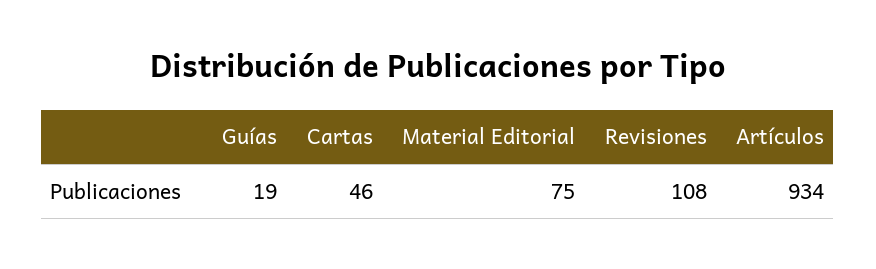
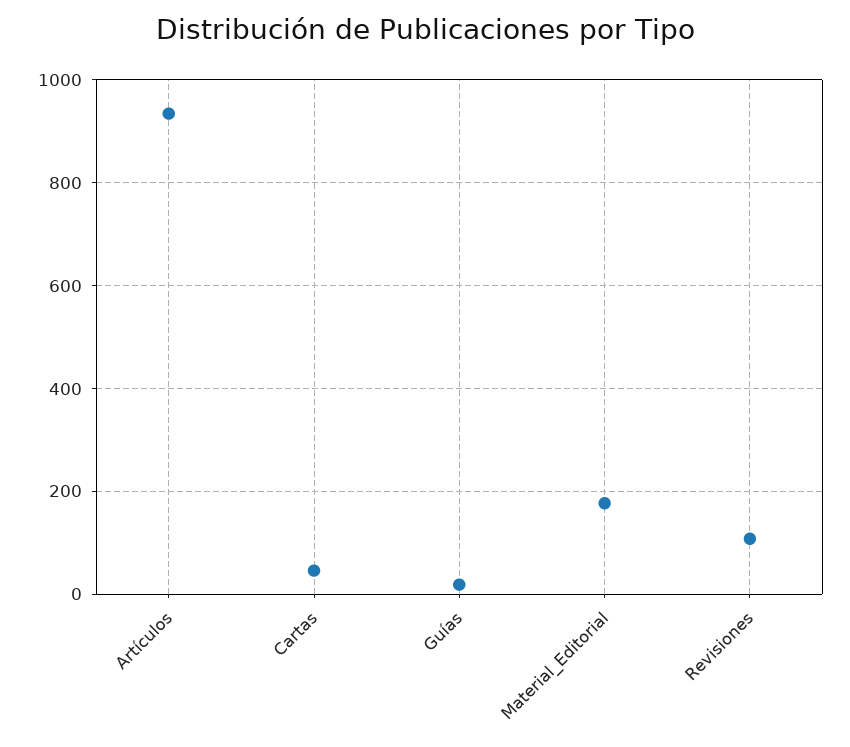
  {
    "Guías": 19,
    "Cartas": 46,
-   "Material Editorial": 75,
+   "Material Editorial": 180,
    "Revisiones": 108,
    "Artículos": 934
  }

